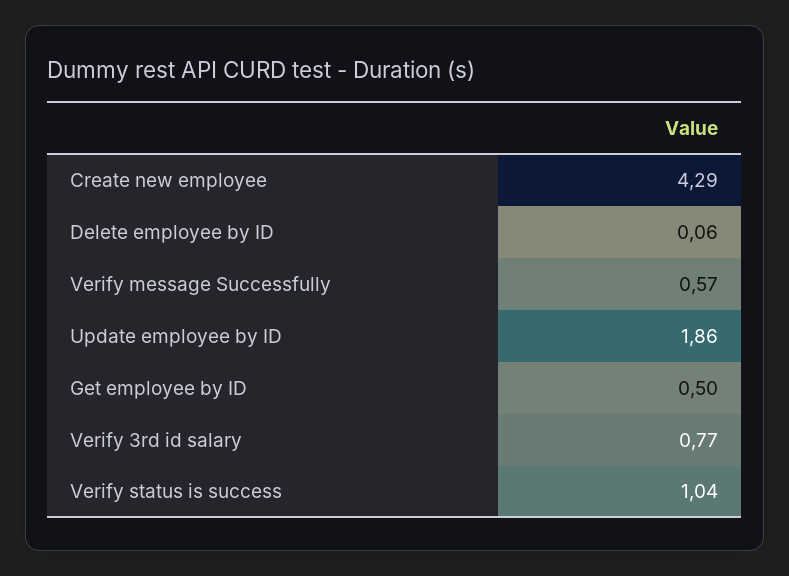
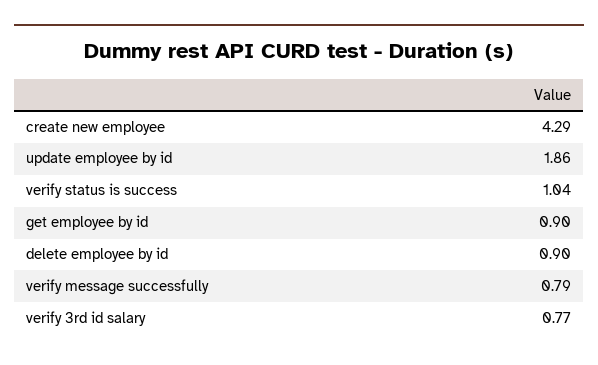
  {
    "Create new employee": 4.29,
-   "Delete employee by ID": 0.06,
+   "Delete employee by ID": 0.9,
-   "Verify message Successfully": 0.57,
+   "Verify message Successfully": 0.79,
    "Update employee by ID": 1.86,
-   "Get employee by ID": 0.5,
+   "Get employee by ID": 0.9,
    "Verify 3rd id salary": 0.77,
    "Verify status is success": 1.04
  }

